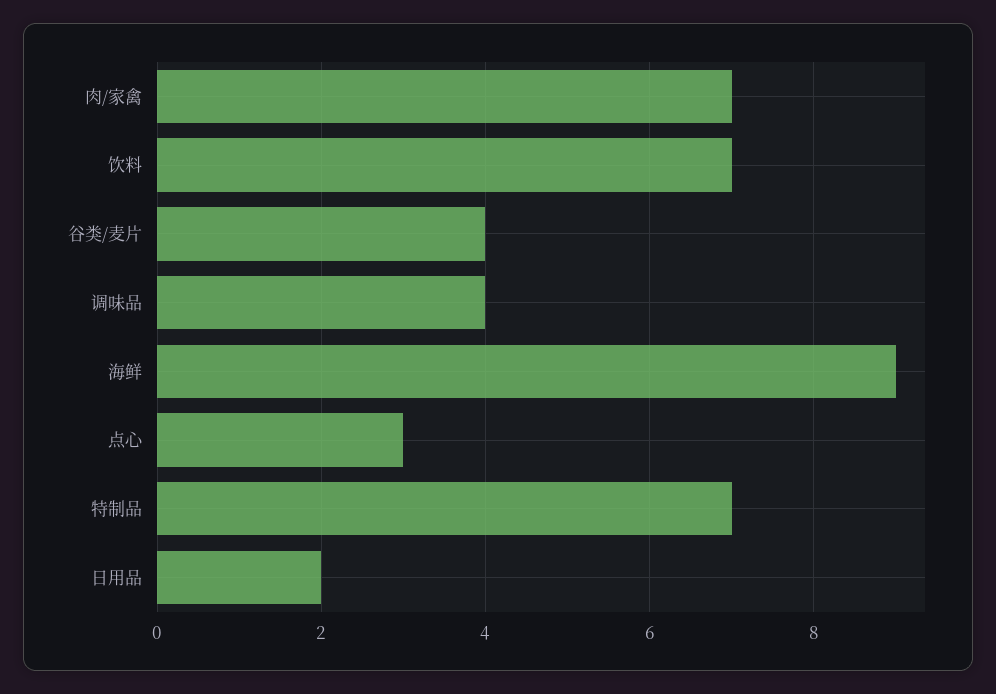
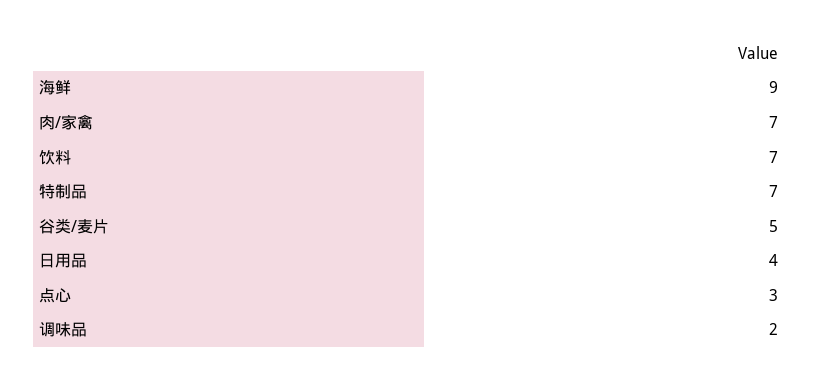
  {
    "肉/家禽": 7,
    "饮料": 7,
-   "谷类/麦片": 4,
+   "谷类/麦片": 5,
-   "调味品": 4,
+   "调味品": 2,
    "海鲜": 9,
    "点心": 3,
    "特制品": 7,
-   "日用品": 2
+   "日用品": 4
  }

